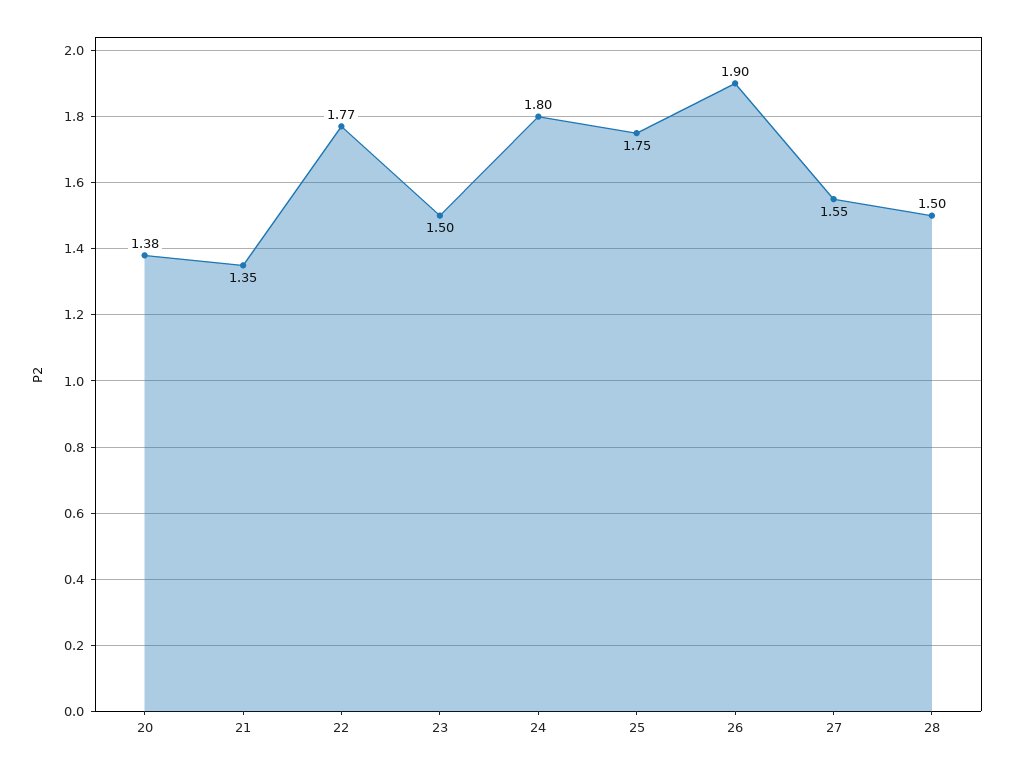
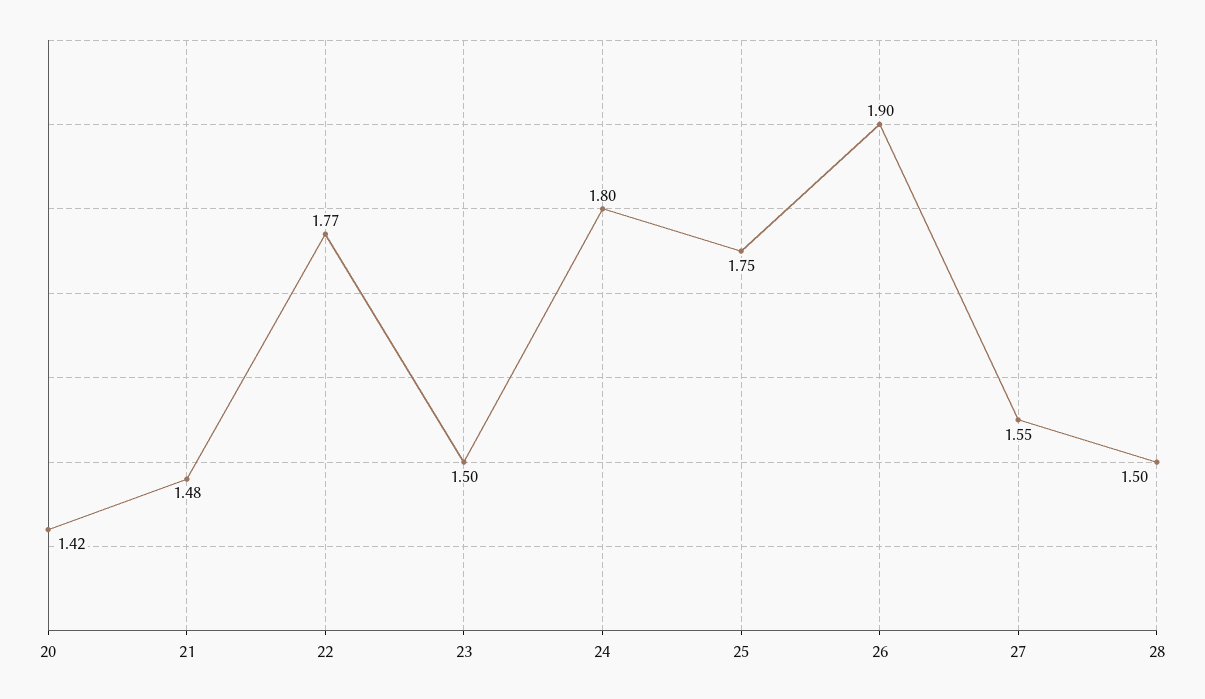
  {
-   "20": 1.38,
+   "20": 1.42,
-   "21": 1.35,
+   "21": 1.48,
    "22": 1.77,
    "23": 1.5,
    "24": 1.8,
    "25": 1.75,
    "26": 1.9,
    "27": 1.55,
    "28": 1.5
  }

